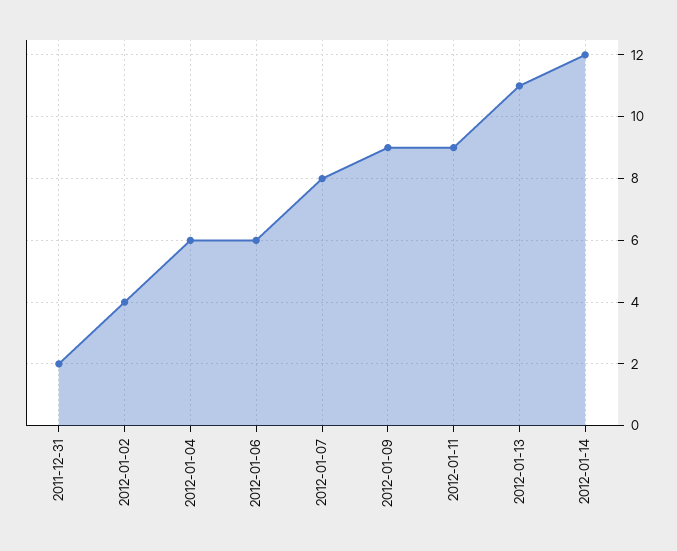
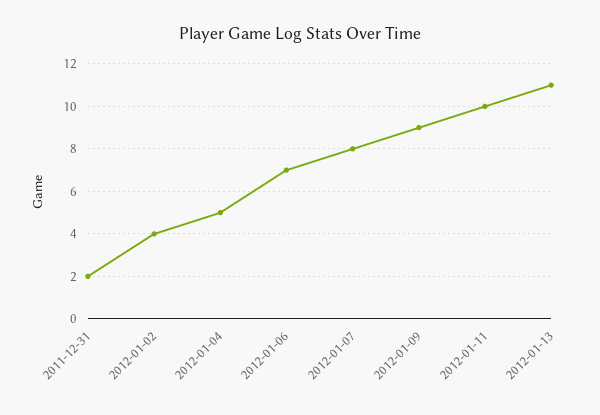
  {
    "2011-12-31": 2,
    "2012-01-02": 4,
-   "2012-01-04": 6,
+   "2012-01-04": 5,
-   "2012-01-06": 6,
+   "2012-01-06": 7,
    "2012-01-07": 8,
    "2012-01-09": 9,
-   "2012-01-11": 9,
+   "2012-01-11": 10,
-   "2012-01-13": 11,
+   "2012-01-13": 11
-   "2012-01-14": 12
  }

